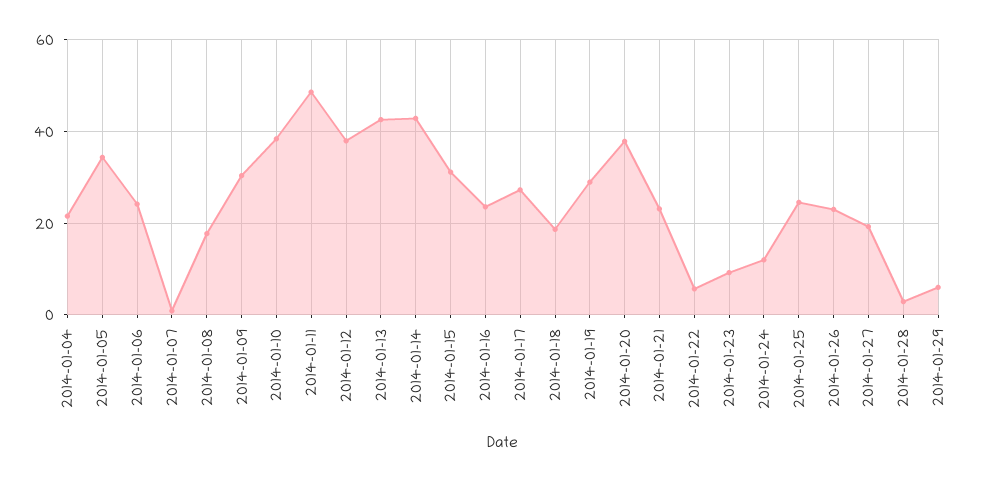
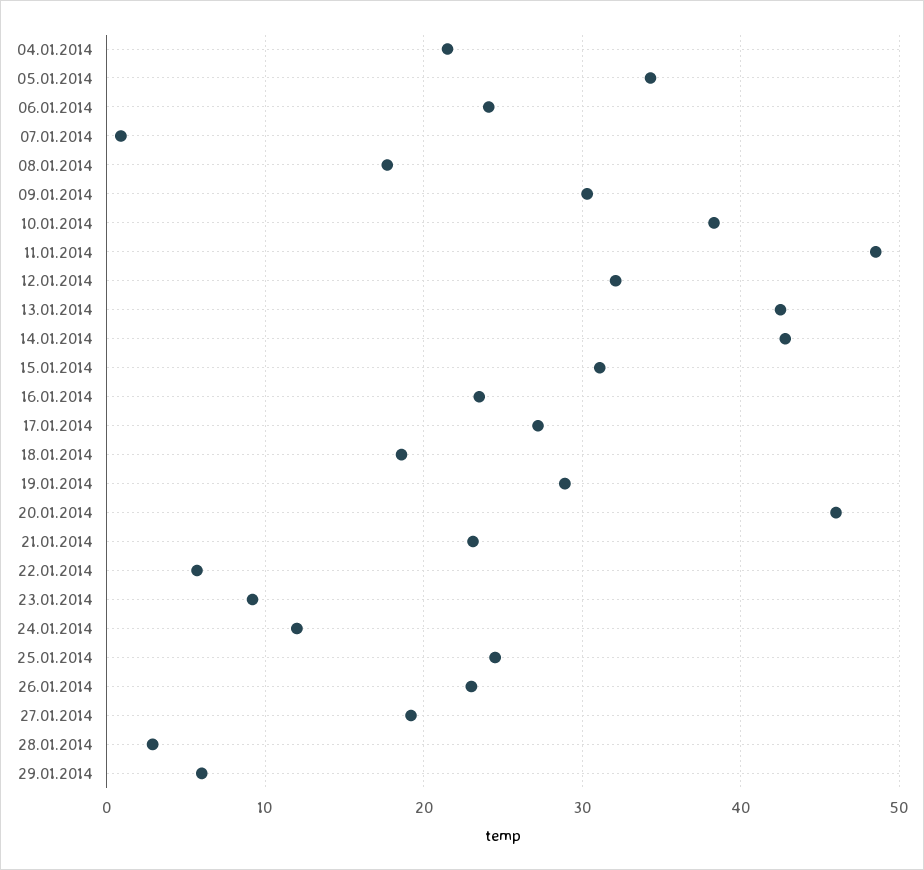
  {
    "2014-01-04": 22,
    "2014-01-05": 34,
    "2014-01-06": 24,
    "2014-01-07": 1,
    "2014-01-08": 18,
    "2014-01-09": 30,
    "2014-01-10": 38,
    "2014-01-11": 49,
-   "2014-01-12": 38,
+   "2014-01-12": 32,
    "2014-01-13": 43,
    "2014-01-14": 43,
    "2014-01-15": 31,
    "2014-01-16": 24,
    "2014-01-17": 27,
    "2014-01-18": 19,
    "2014-01-19": 29,
-   "2014-01-20": 38,
+   "2014-01-20": 46,
    "2014-01-21": 23,
    "2014-01-22": 6,
    "2014-01-23": 9,
    "2014-01-24": 12,
    "2014-01-25": 25,
    "2014-01-26": 23,
    "2014-01-27": 19,
    "2014-01-28": 3,
    "2014-01-29": 6
  }

